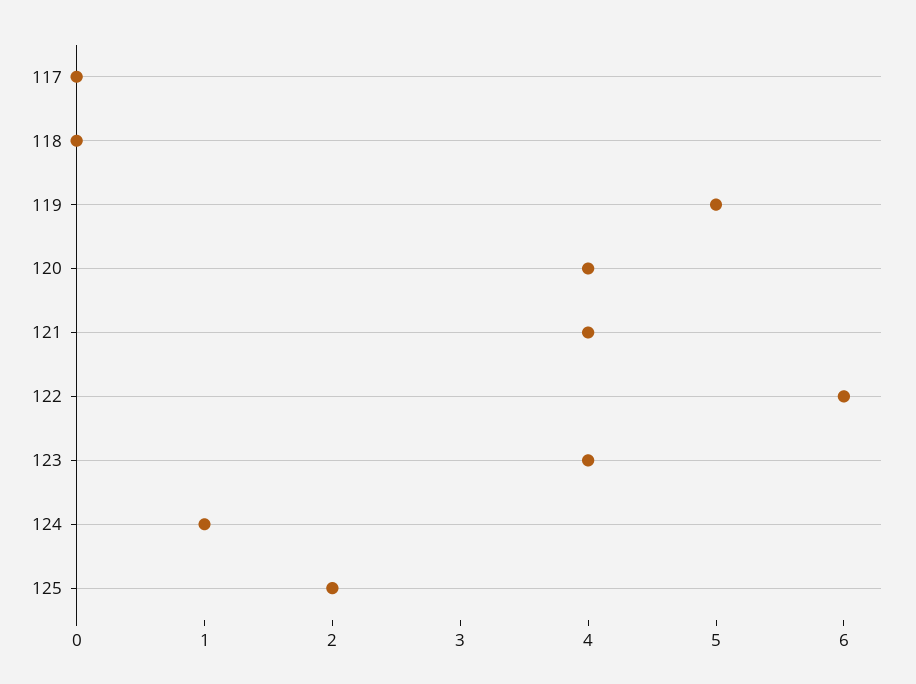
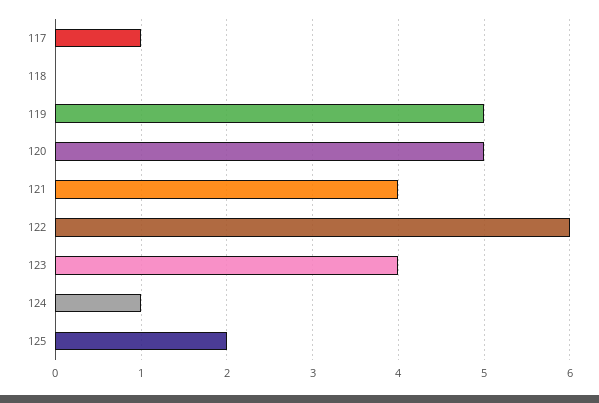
  {
-   "117": 0,
+   "117": 1,
    "118": 0,
    "119": 5,
-   "120": 4,
+   "120": 5,
    "121": 4,
    "122": 6,
    "123": 4,
    "124": 1,
    "125": 2
  }

